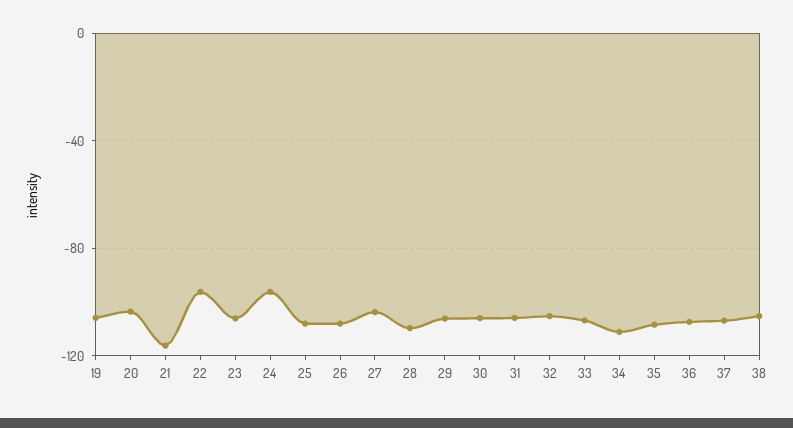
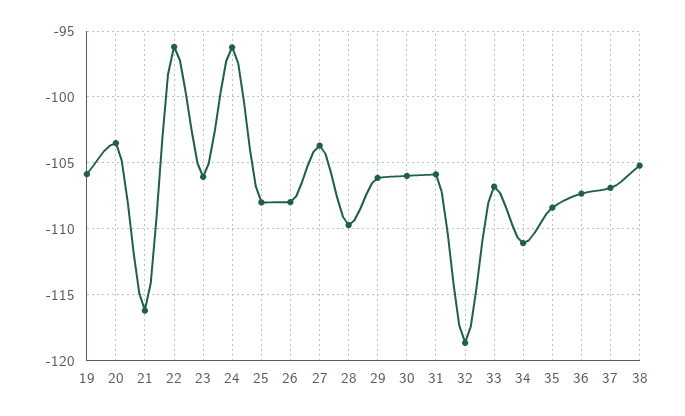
  {
    "19": -106,
    "20": -103.5,
    "21": -116,
    "22": -96,
    "23": -106,
    "24": -96,
    "25": -108,
    "26": -108,
    "27": -103.5,
    "28": -109.5,
    "29": -106,
    "30": -106,
    "31": -106,
-   "32": -105,
+   "32": -118.5,
    "33": -107,
    "34": -111,
    "35": -108.5,
    "36": -107.5,
    "37": -107,
    "38": -105
  }

